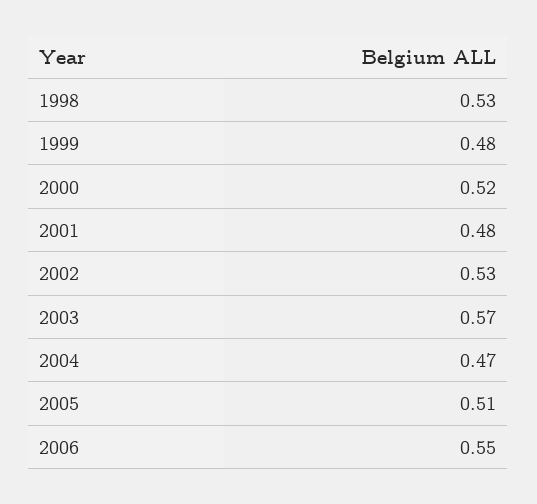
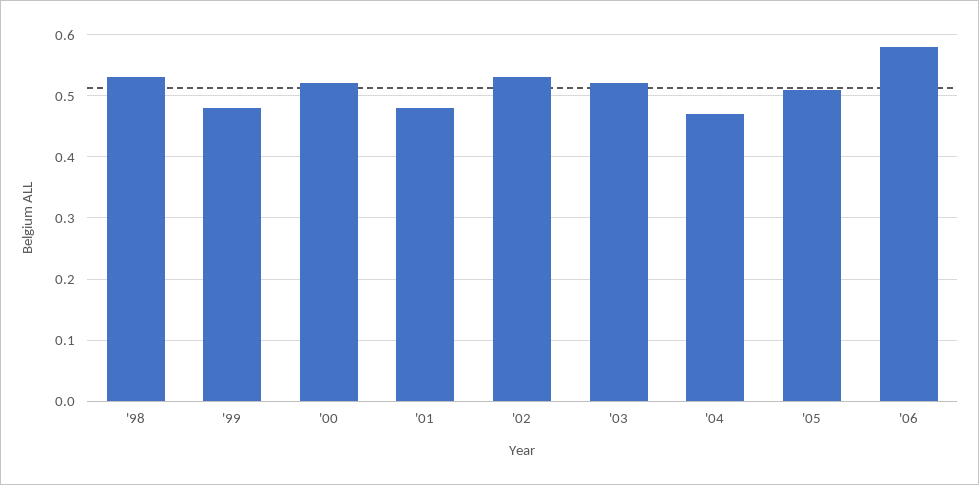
  {
    "1998": 0.53,
    "1999": 0.48,
    "2000": 0.52,
    "2001": 0.48,
    "2002": 0.53,
-   "2003": 0.57,
+   "2003": 0.52,
    "2004": 0.47,
    "2005": 0.51,
-   "2006": 0.55
+   "2006": 0.58
  }

